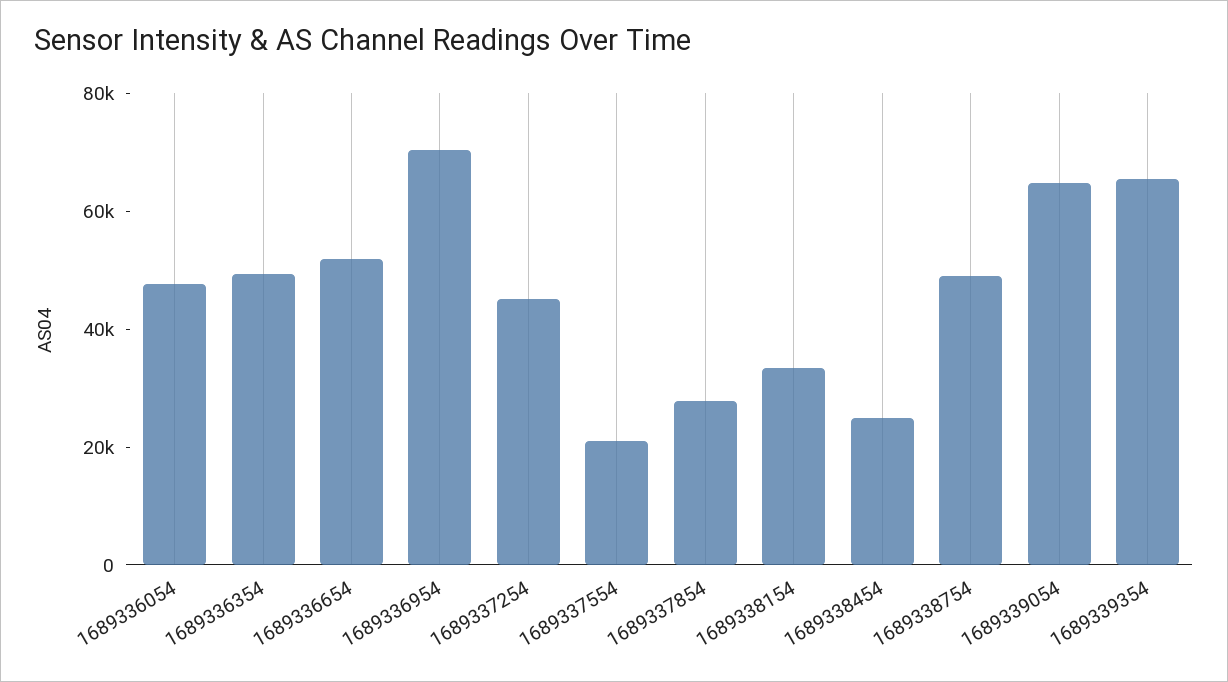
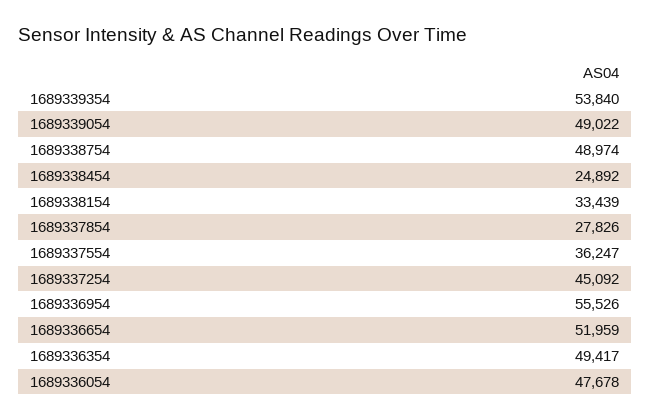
  {
    "1689336054": 47678,
    "1689336354": 49417,
    "1689336654": 51959,
-   "1689336954": 70000,
+   "1689336954": 55526,
    "1689337254": 45092,
-   "1689337554": 20000,
+   "1689337554": 36247,
    "1689337854": 27826,
    "1689338154": 33439,
    "1689338454": 24892,
    "1689338754": 48974,
-   "1689339054": 65000,
+   "1689339054": 49022,
-   "1689339354": 65000
+   "1689339354": 53840
  }

